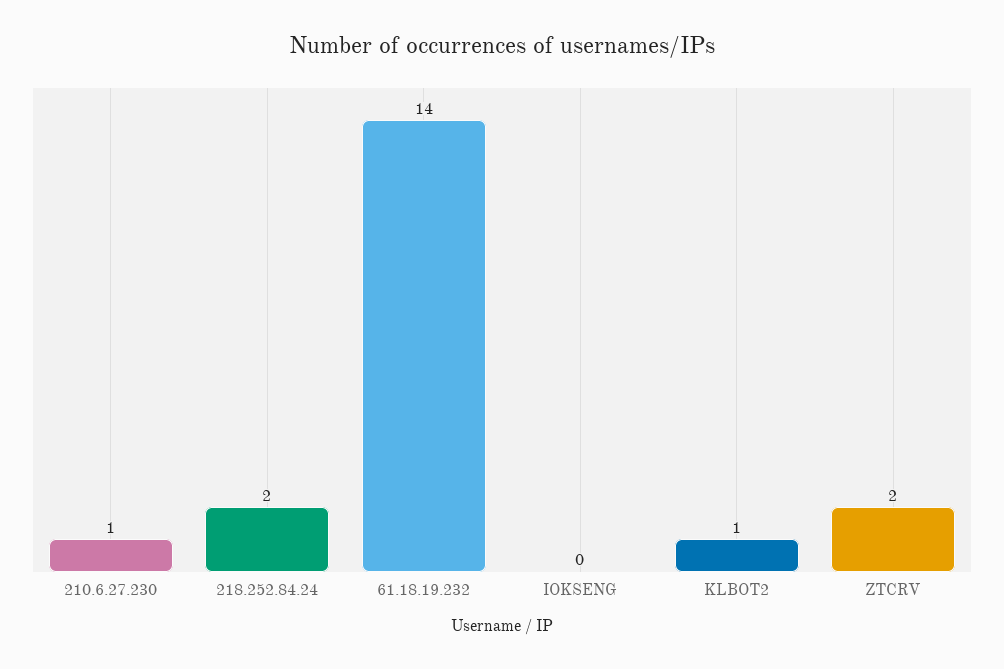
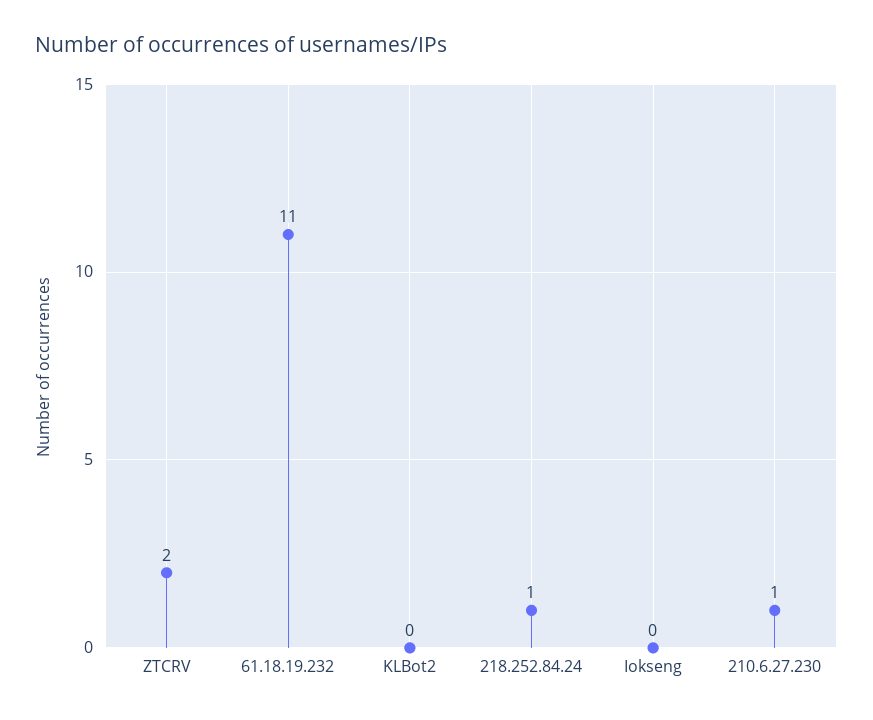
  {
    "210.6.27.230": 1,
-   "218.252.84.24": 2,
+   "218.252.84.24": 1,
-   "61.18.19.232": 14,
+   "61.18.19.232": 11,
    "IOKSENG": 0,
-   "KLBOT2": 1,
+   "KLBOT2": 0,
    "ZTCRV": 2
  }

